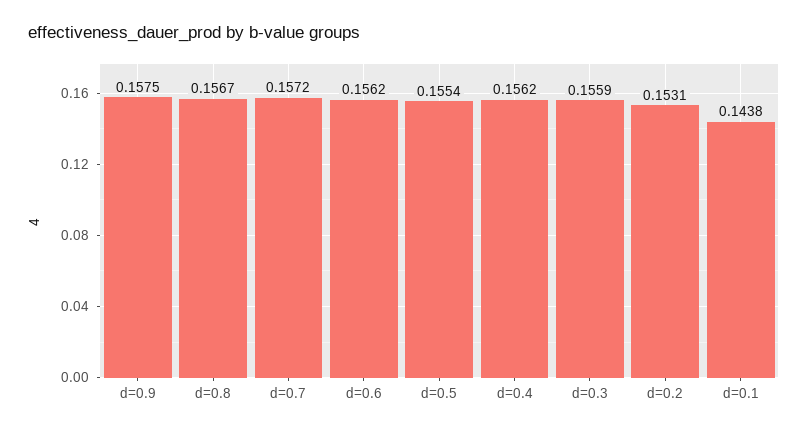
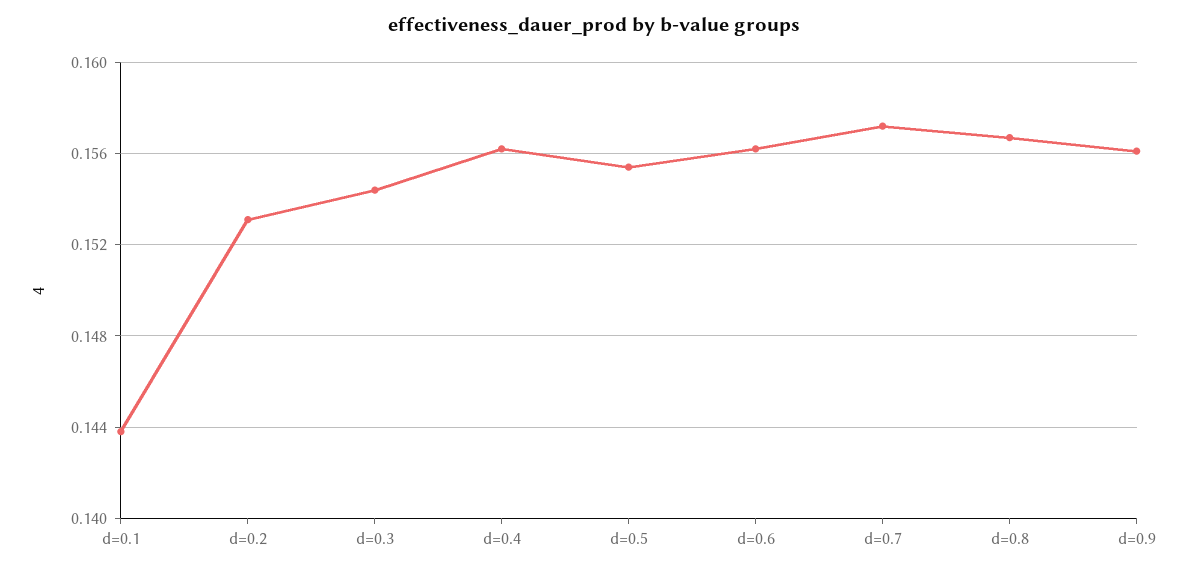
  {
-   "d=0.9": 0.1575,
+   "d=0.9": 0.156,
    "d=0.8": 0.1567,
    "d=0.7": 0.1572,
    "d=0.6": 0.1562,
    "d=0.5": 0.1554,
    "d=0.4": 0.1562,
-   "d=0.3": 0.1559,
+   "d=0.3": 0.1545,
    "d=0.2": 0.1531,
    "d=0.1": 0.1438
  }

